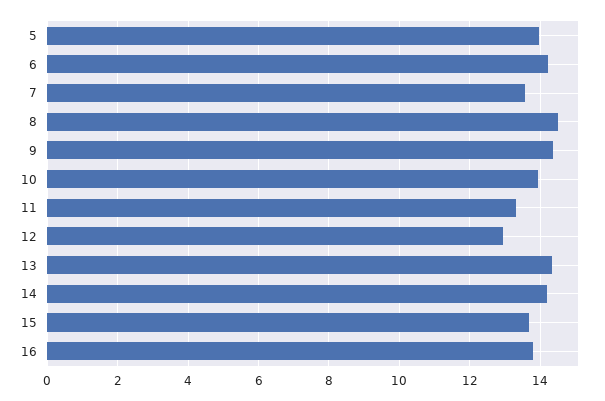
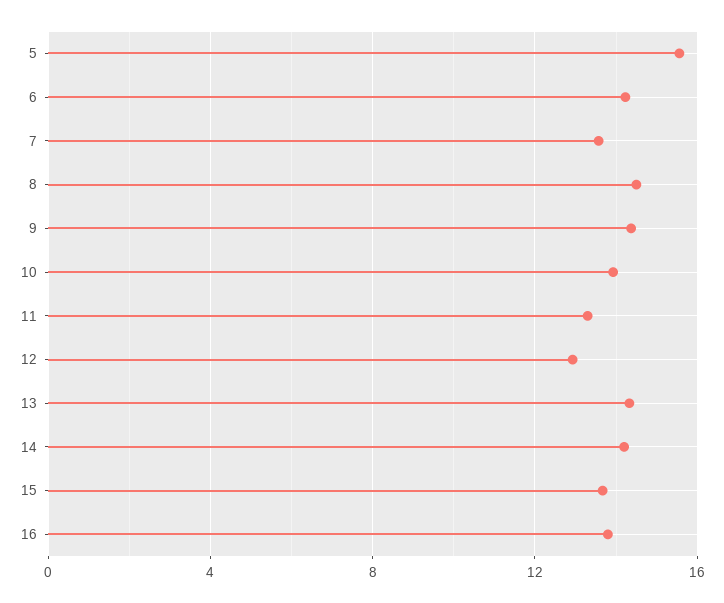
  {
-   "5": 14,
+   "5": 15.5,
    "6": 14.2,
    "7": 13.6,
    "8": 14.6,
    "9": 14.4,
    "10": 14,
    "11": 13.4,
    "12": 13,
    "13": 14.4,
    "14": 14.2,
    "15": 13.6,
    "16": 13.8
  }

